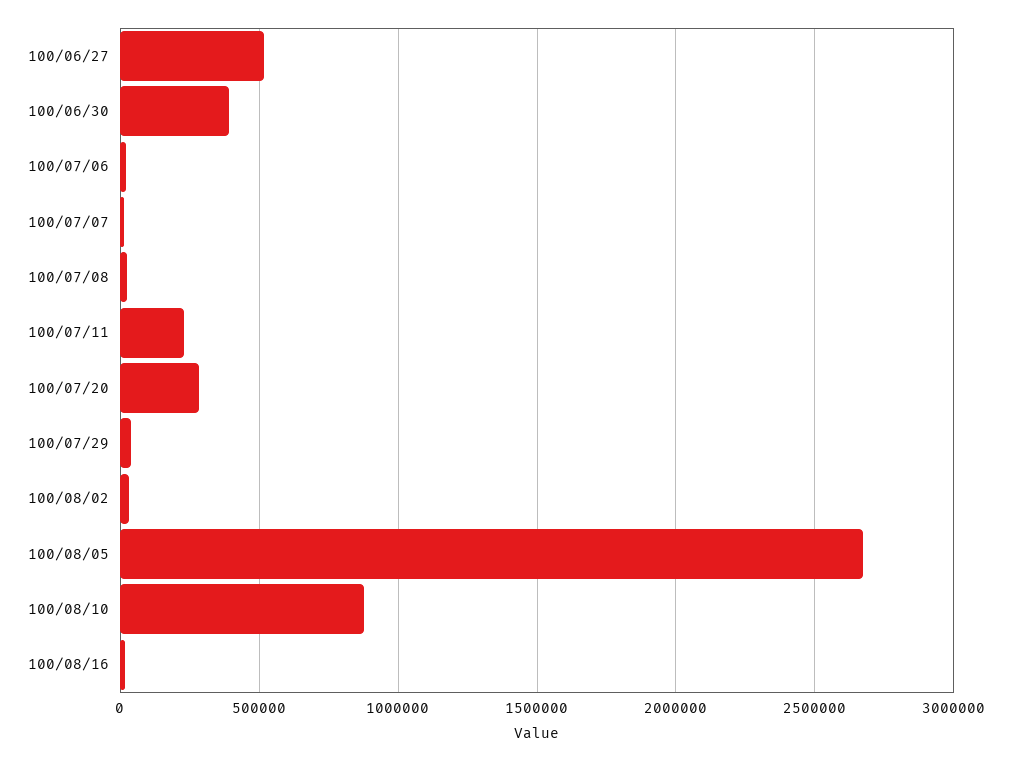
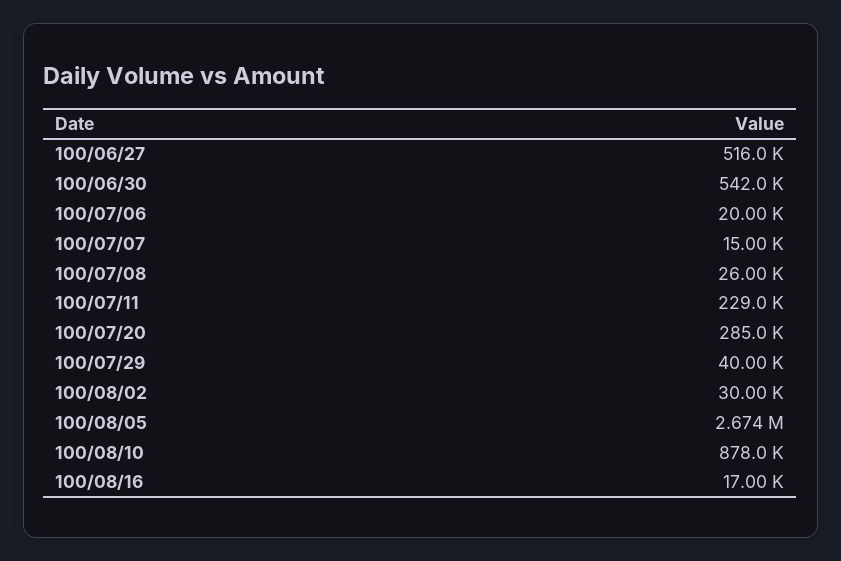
  {
    "100/06/27": 516000,
-   "100/06/30": 400000,
+   "100/06/30": 542000,
    "100/07/06": 20000,
    "100/07/07": 15000,
    "100/07/08": 26000,
    "100/07/11": 229000,
    "100/07/20": 285000,
    "100/07/29": 40000,
    "100/08/02": 30000,
    "100/08/05": 2674000,
    "100/08/10": 878000,
    "100/08/16": 17000
  }

